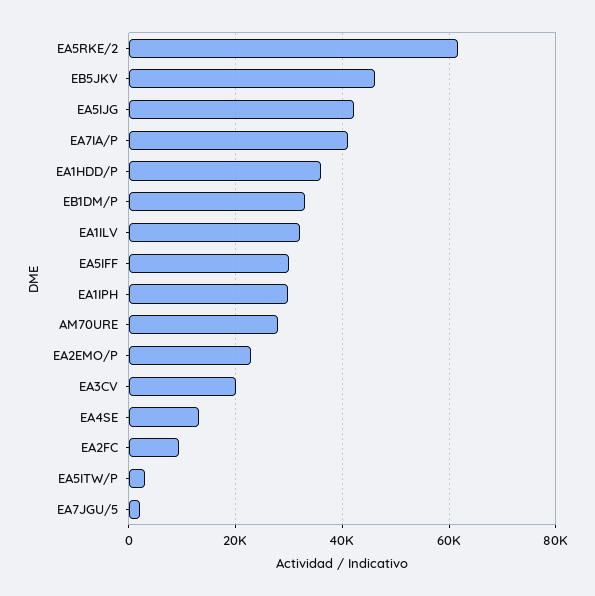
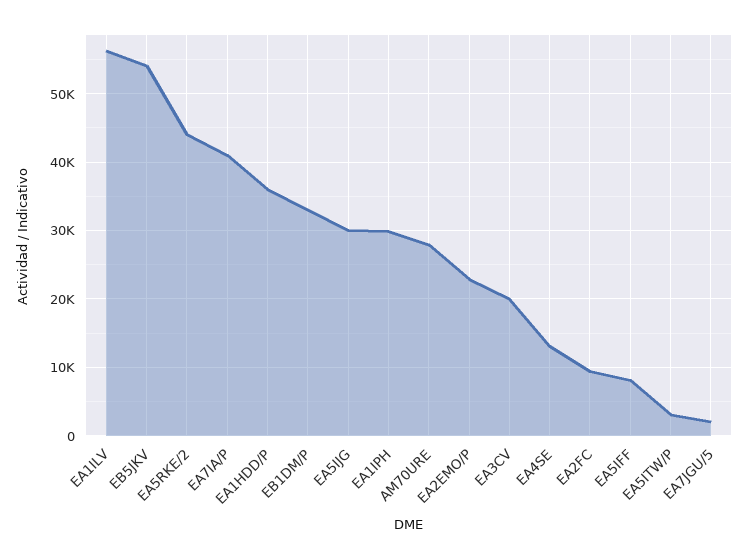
  {
-   "EA5RKE/2": 62000,
+   "EA5RKE/2": 44000,
-   "EB5JKV": 46000,
+   "EB5JKV": 54000,
-   "EA5IJG": 42000,
+   "EA5IJG": 30000,
    "EA7IA/P": 41000,
    "EA1HDD/P": 36000,
    "EB1DM/P": 33000,
-   "EA1ILV": 32000,
+   "EA1ILV": 56000,
-   "EA5IFF": 30000,
+   "EA5IFF": 8000,
    "EA1IPH": 30000,
    "AM70URE": 28000,
    "EA2EMO/P": 23000,
    "EA3CV": 20000,
    "EA4SE": 13000,
    "EA2FC": 9000,
    "EA5ITW/P": 3000,
    "EA7JGU/5": 2000
  }

